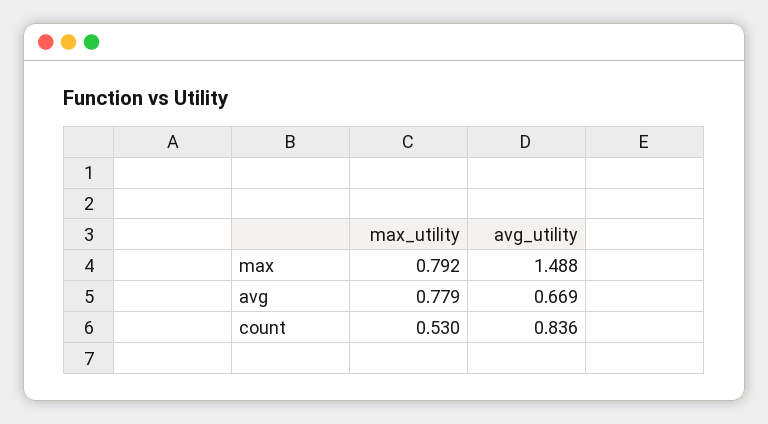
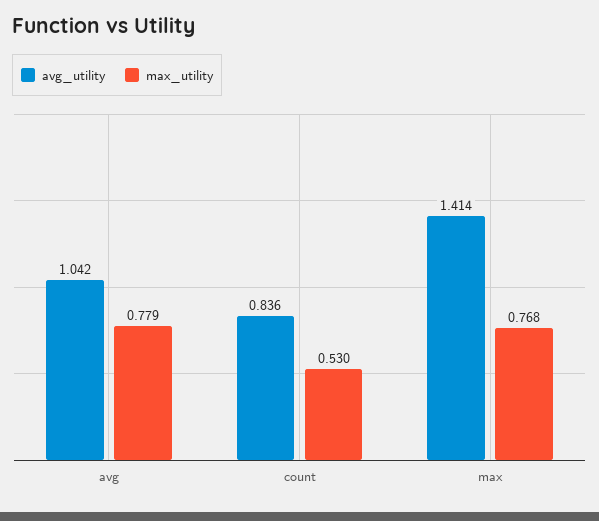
  {
    "max_utility": {
-     "max": 0.792,
+     "max": 0.768,
      "avg": 0.779,
      "count": 0.53
    },
    "avg_utility": {
-     "max": 1.488,
+     "max": 1.414,
-     "avg": 0.669,
+     "avg": 1.042,
      "count": 0.836
    }
  }

